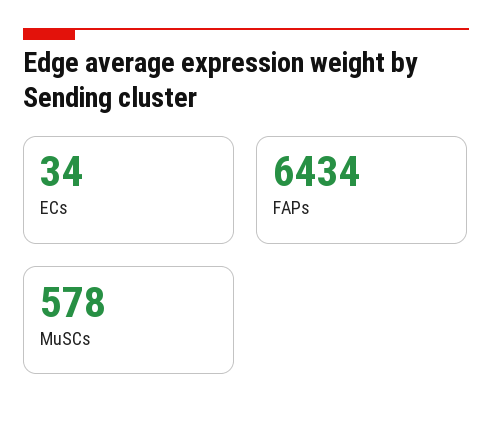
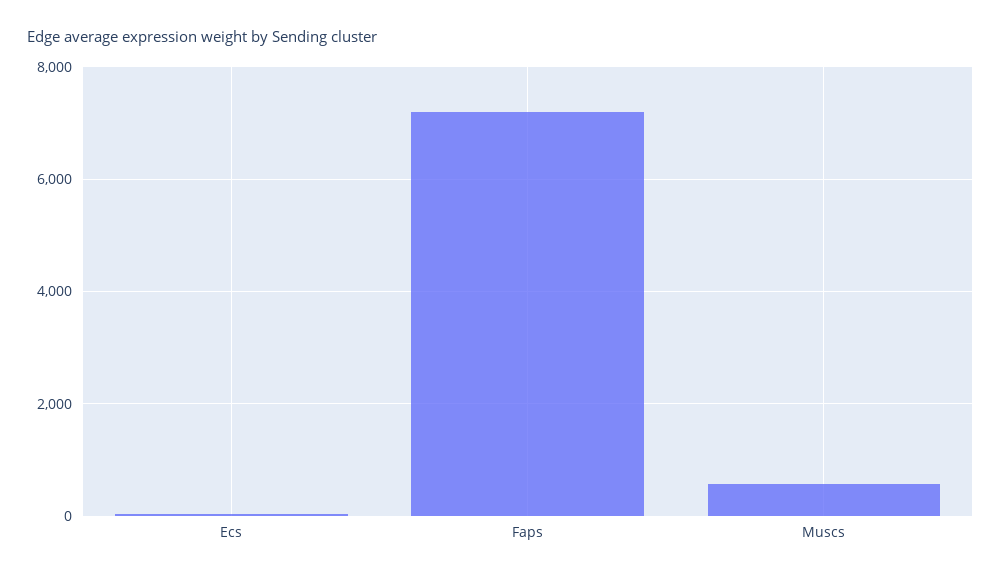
  {
    "ECs": 34,
-   "FAPs": 6434,
+   "FAPs": 7200,
    "MuSCs": 578
  }

